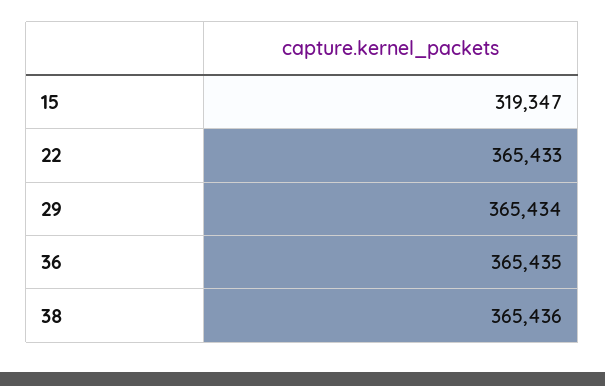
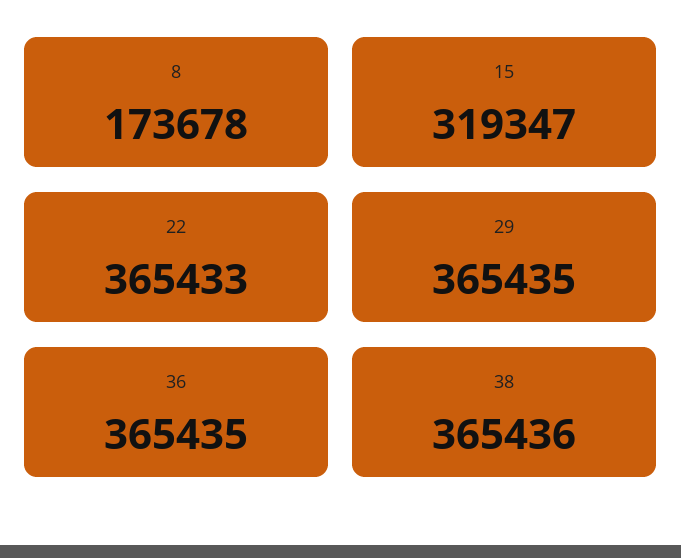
  {
    "15": 319347,
    "22": 365433,
-   "29": 365434,
+   "29": 365435,
    "36": 365435,
-   "38": 365436
+   "38": 365436,
+   "8": 173678
  }

